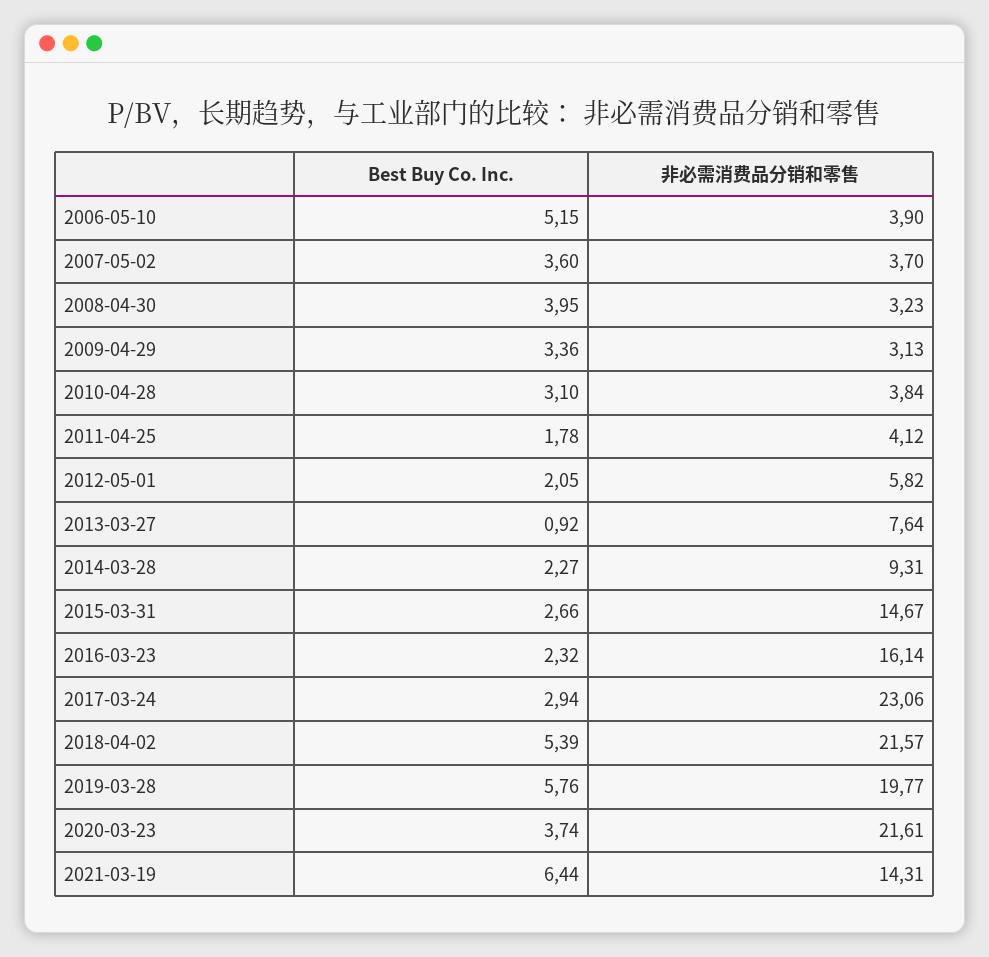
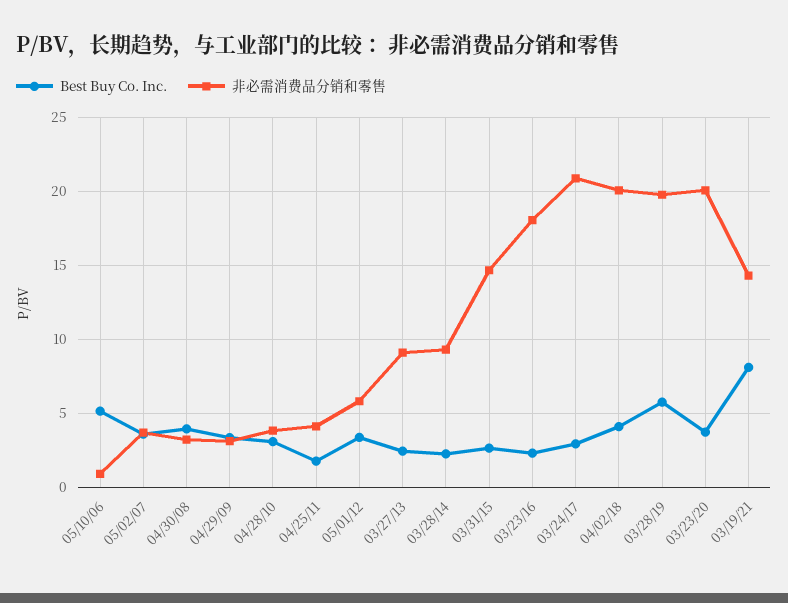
  {
    "Best Buy Co. Inc.": {
      "2006-05-10": 5.15,
      "2007-05-02": 3.6,
      "2008-04-30": 3.95,
      "2009-04-29": 3.36,
      "2010-04-28": 3.1,
      "2011-04-25": 1.78,
-     "2012-05-01": 2.05,
+     "2012-05-01": 3.5,
-     "2013-03-27": 0.92,
+     "2013-03-27": 2.5,
      "2014-03-28": 2.27,
      "2015-03-31": 2.66,
      "2016-03-23": 2.32,
      "2017-03-24": 2.94,
-     "2018-04-02": 5.39,
+     "2018-04-02": 4,
      "2019-03-28": 5.76,
      "2020-03-23": 3.74,
-     "2021-03-19": 6.44
+     "2021-03-19": 8
    },
    "非必需消费品分销和零售": {
-     "2006-05-10": 3.9,
+     "2006-05-10": 1,
      "2007-05-02": 3.7,
      "2008-04-30": 3.23,
      "2009-04-29": 3.13,
      "2010-04-28": 3.84,
      "2011-04-25": 4.12,
      "2012-05-01": 5.82,
-     "2013-03-27": 7.64,
+     "2013-03-27": 9,
      "2014-03-28": 9.31,
      "2015-03-31": 14.67,
-     "2016-03-23": 16.14,
+     "2016-03-23": 18,
-     "2017-03-24": 23.06,
+     "2017-03-24": 21,
-     "2018-04-02": 21.57,
+     "2018-04-02": 20,
      "2019-03-28": 19.77,
-     "2020-03-23": 21.61,
+     "2020-03-23": 20,
      "2021-03-19": 14.31
    }
  }

